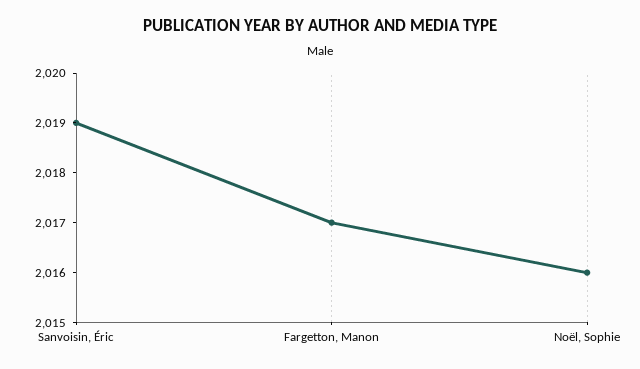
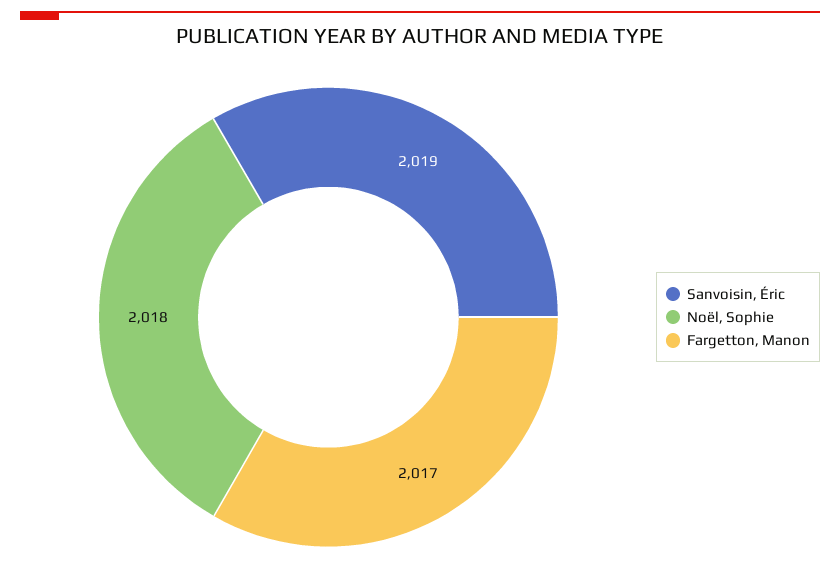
  {
    "Sanvoisin, Éric": 2019,
    "Fargetton, Manon": 2017,
-   "Noël, Sophie": 2016
+   "Noël, Sophie": 2018
  }

